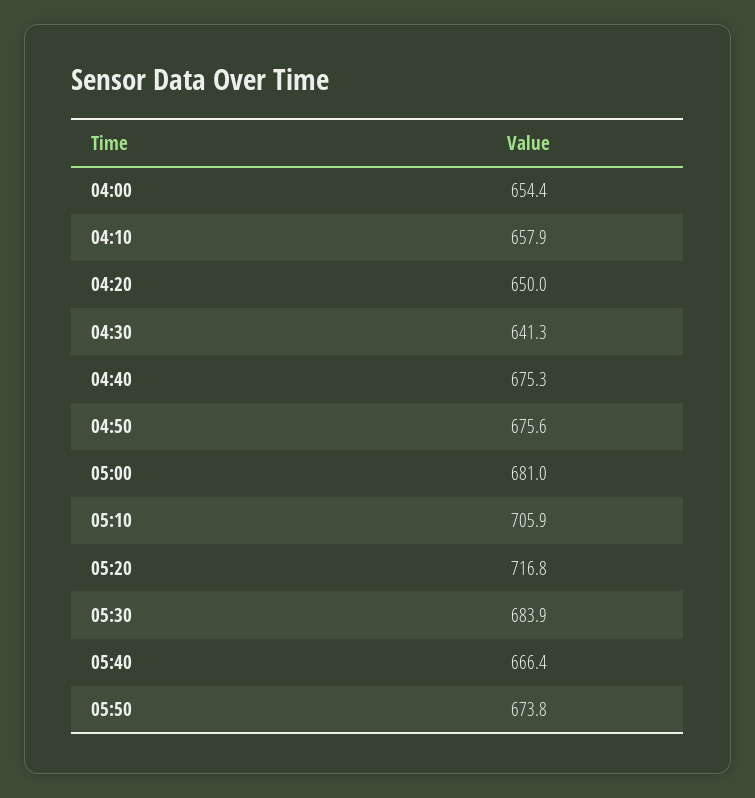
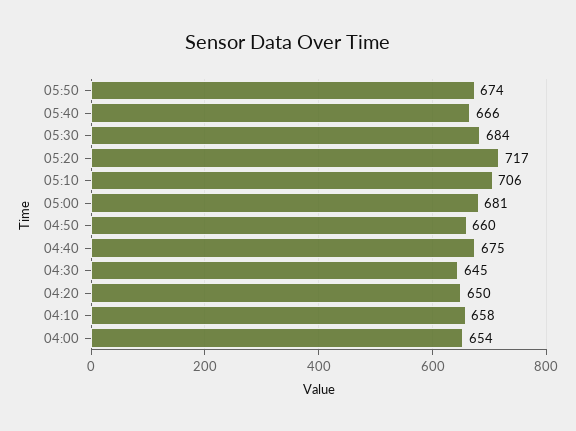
  {
    "04:00": 654.4,
    "04:10": 657.9,
    "04:20": 650,
-   "04:30": 641.3,
+   "04:30": 645,
    "04:40": 675.3,
-   "04:50": 675.6,
+   "04:50": 660,
    "05:00": 681,
    "05:10": 705.9,
    "05:20": 716.8,
    "05:30": 683.9,
    "05:40": 666.4,
    "05:50": 673.8
  }

